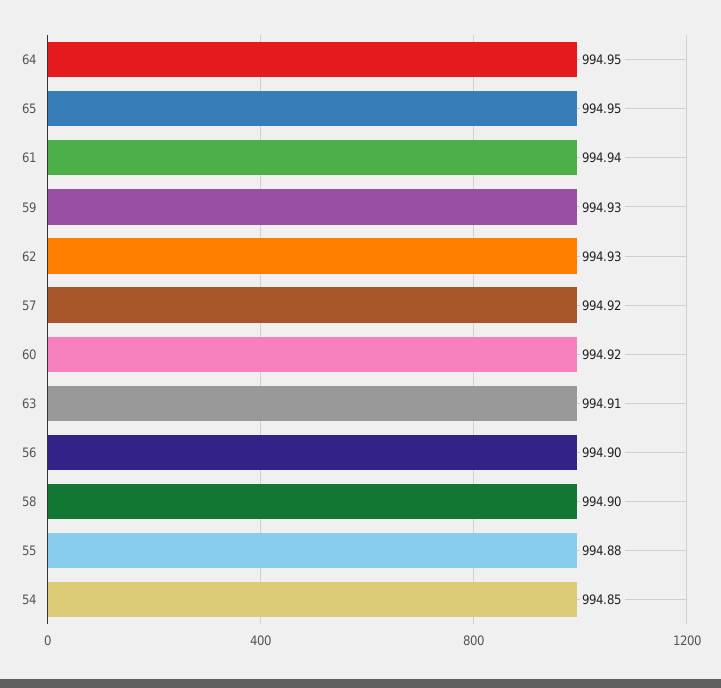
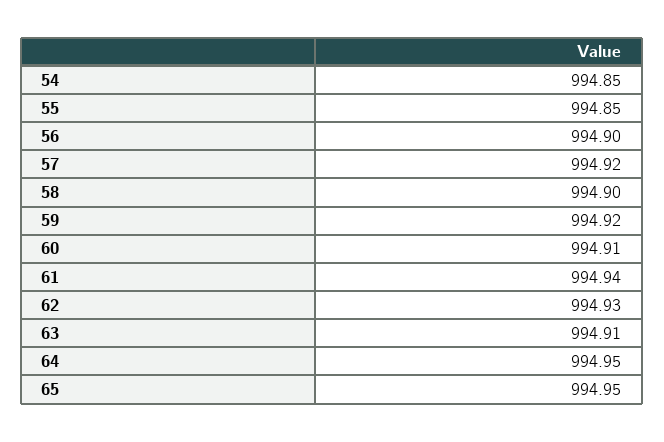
  {
    "64": 994.95,
    "65": 994.95,
    "61": 994.94,
-   "59": 994.93,
+   "59": 994.92,
    "62": 994.93,
    "57": 994.92,
-   "60": 994.92,
+   "60": 994.91,
    "63": 994.91,
    "56": 994.9,
    "58": 994.9,
-   "55": 994.88,
+   "55": 994.85,
    "54": 994.85
  }

